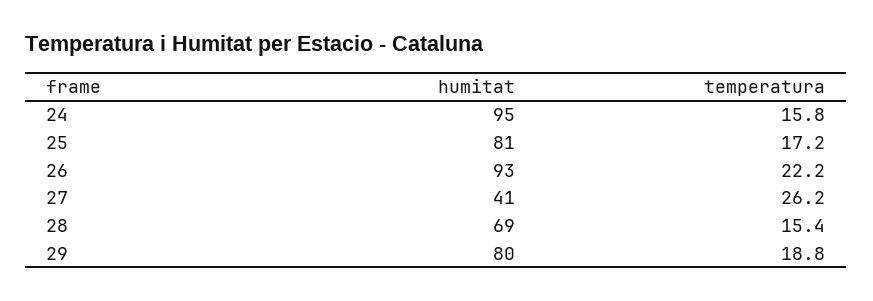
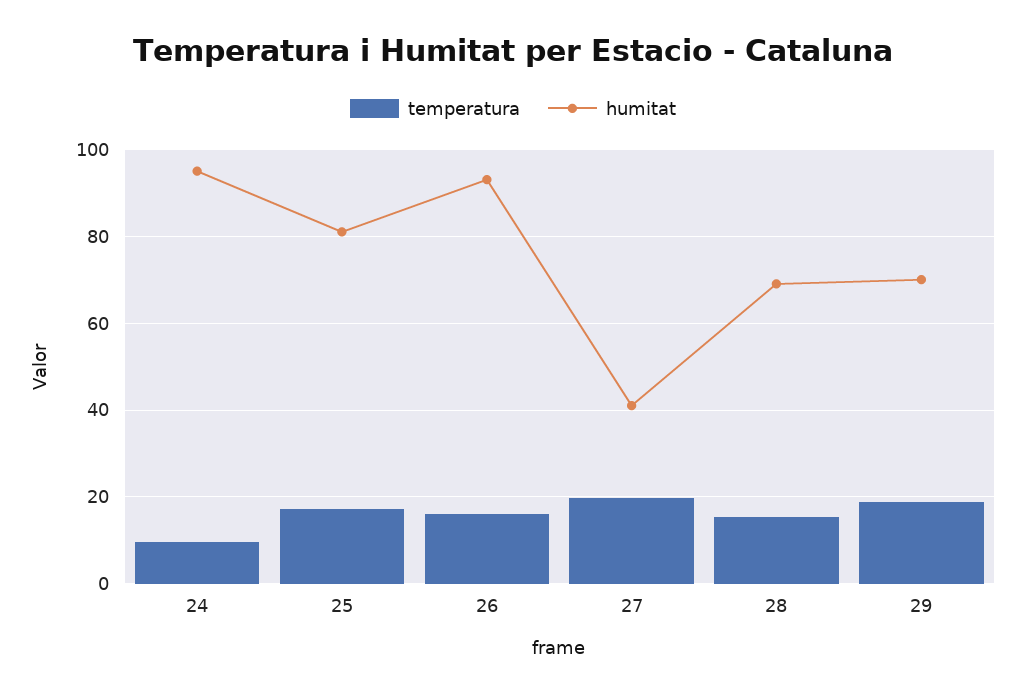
  {
    "humitat": {
      "24": 95,
      "25": 81,
      "26": 93,
      "27": 41,
      "28": 69,
-     "29": 80
+     "29": 70
    },
    "temperatura": {
-     "24": 15.8,
+     "24": 10,
      "25": 17.2,
-     "26": 22.2,
+     "26": 16,
-     "27": 26.2,
+     "27": 20,
      "28": 15.4,
      "29": 18.8
    }
  }

